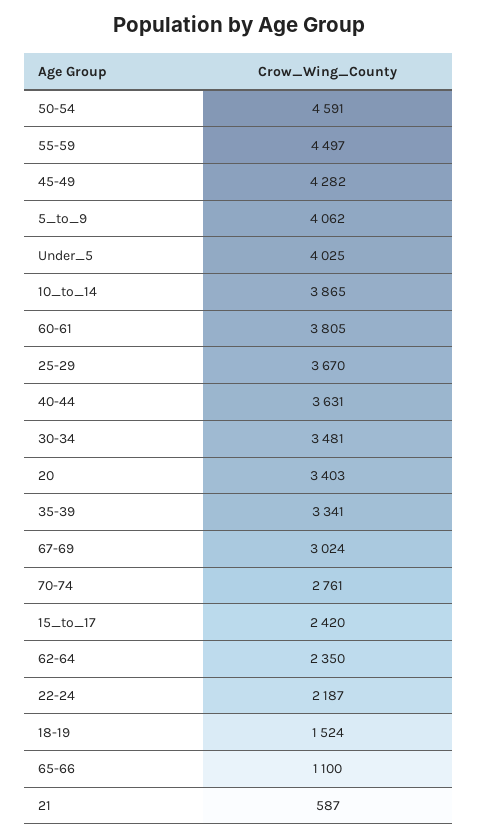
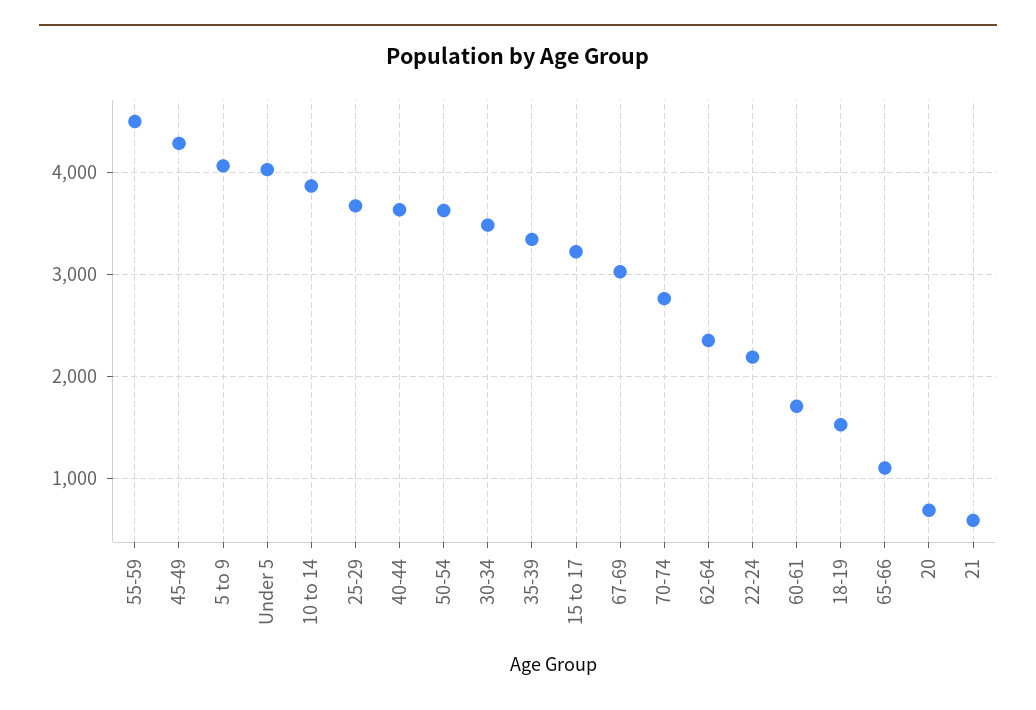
  {
-   "50-54": 4591,
+   "50-54": 3600,
    "55-59": 4497,
    "45-49": 4282,
    "5_to_9": 4062,
    "Under_5": 4025,
    "10_to_14": 3865,
-   "60-61": 3805,
+   "60-61": 1700,
    "25-29": 3670,
    "40-44": 3631,
    "30-34": 3481,
-   "20": 3403,
+   "20": 700,
    "35-39": 3341,
    "67-69": 3024,
    "70-74": 2761,
-   "15_to_17": 2420,
+   "15_to_17": 3200,
    "62-64": 2350,
    "22-24": 2187,
    "18-19": 1524,
    "65-66": 1100,
    "21": 587
  }

